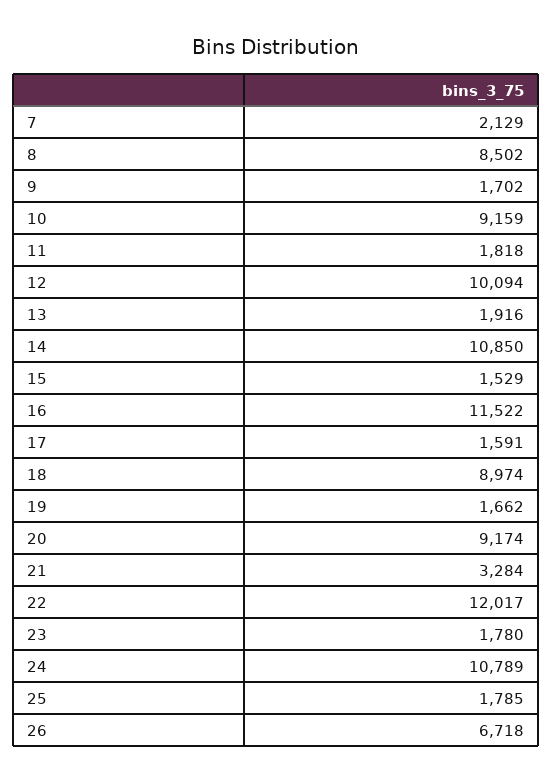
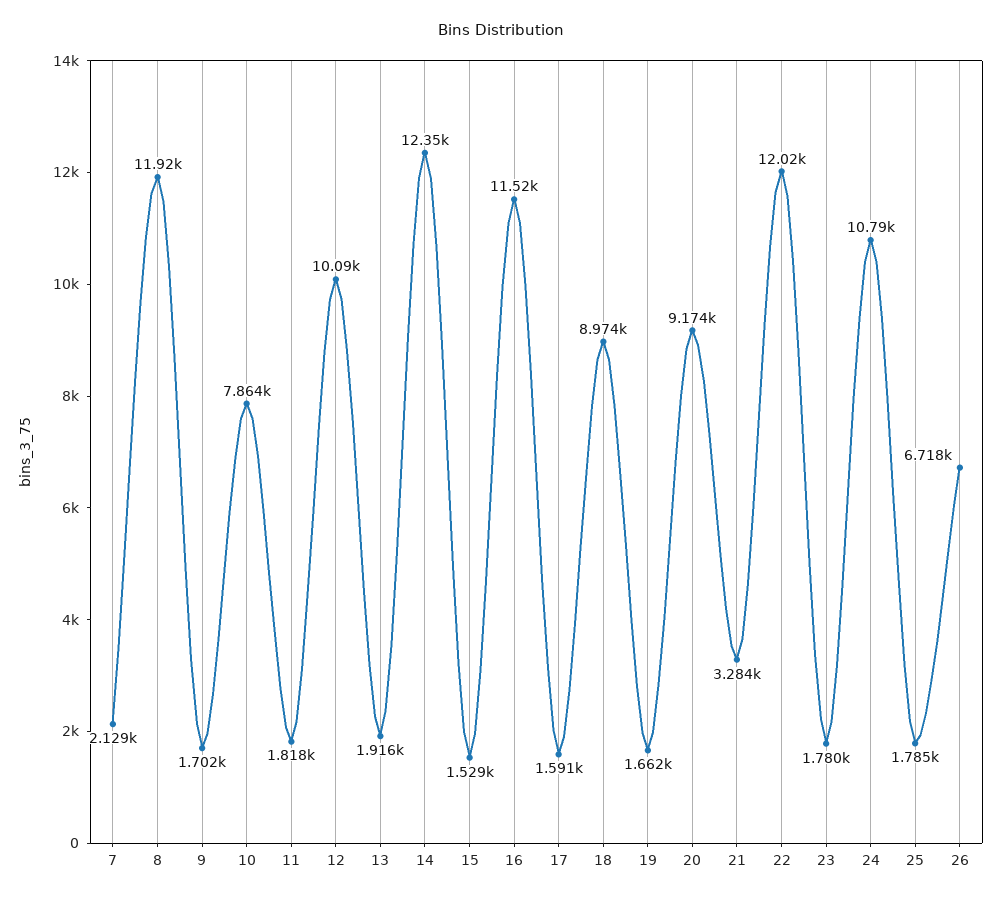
  {
    "7": 2129,
-   "8": 8502,
+   "8": 11920,
    "9": 1702,
-   "10": 9159,
+   "10": 7864,
    "11": 1818,
    "12": 10094,
    "13": 1916,
-   "14": 10850,
+   "14": 12350,
    "15": 1529,
    "16": 11522,
    "17": 1591,
    "18": 8974,
    "19": 1662,
    "20": 9174,
    "21": 3284,
    "22": 12017,
    "23": 1780,
    "24": 10789,
    "25": 1785,
    "26": 6718
  }

